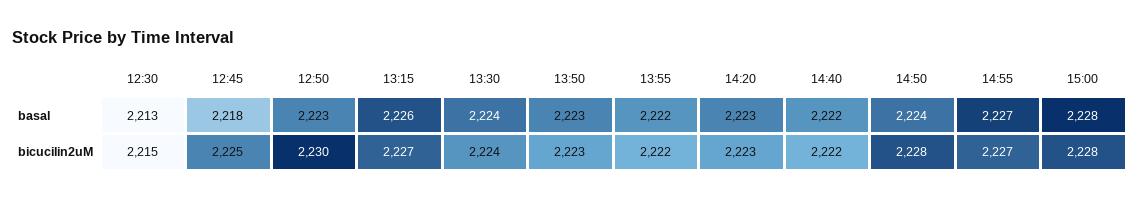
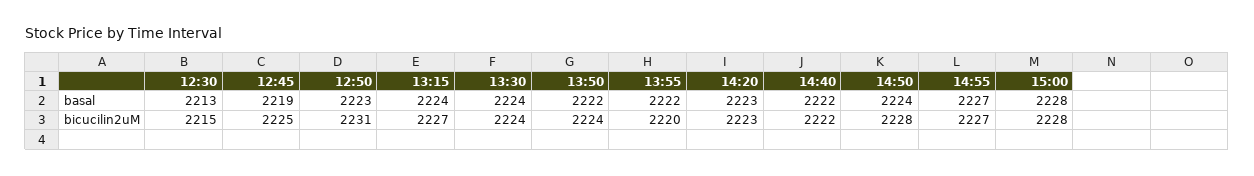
  {
    "12:30": {
      "basal": 2213,
      "bicucilin2uM": 2215
    },
    "12:45": {
-     "basal": 2218,
+     "basal": 2219,
      "bicucilin2uM": 2225
    },
    "12:50": {
      "basal": 2223,
-     "bicucilin2uM": 2230
+     "bicucilin2uM": 2231
    },
    "13:15": {
-     "basal": 2226,
+     "basal": 2224,
      "bicucilin2uM": 2227
    },
    "13:30": {
      "basal": 2224,
      "bicucilin2uM": 2224
    },
    "13:50": {
-     "basal": 2223,
+     "basal": 2222,
-     "bicucilin2uM": 2223
+     "bicucilin2uM": 2224
    },
    "13:55": {
      "basal": 2222,
-     "bicucilin2uM": 2222
+     "bicucilin2uM": 2220
    },
    "14:20": {
      "basal": 2223,
      "bicucilin2uM": 2223
    },
    "14:40": {
      "basal": 2222,
      "bicucilin2uM": 2222
    },
    "14:50": {
      "basal": 2224,
      "bicucilin2uM": 2228
    },
    "14:55": {
      "basal": 2227,
      "bicucilin2uM": 2227
    },
    "15:00": {
      "basal": 2228,
      "bicucilin2uM": 2228
    }
  }

